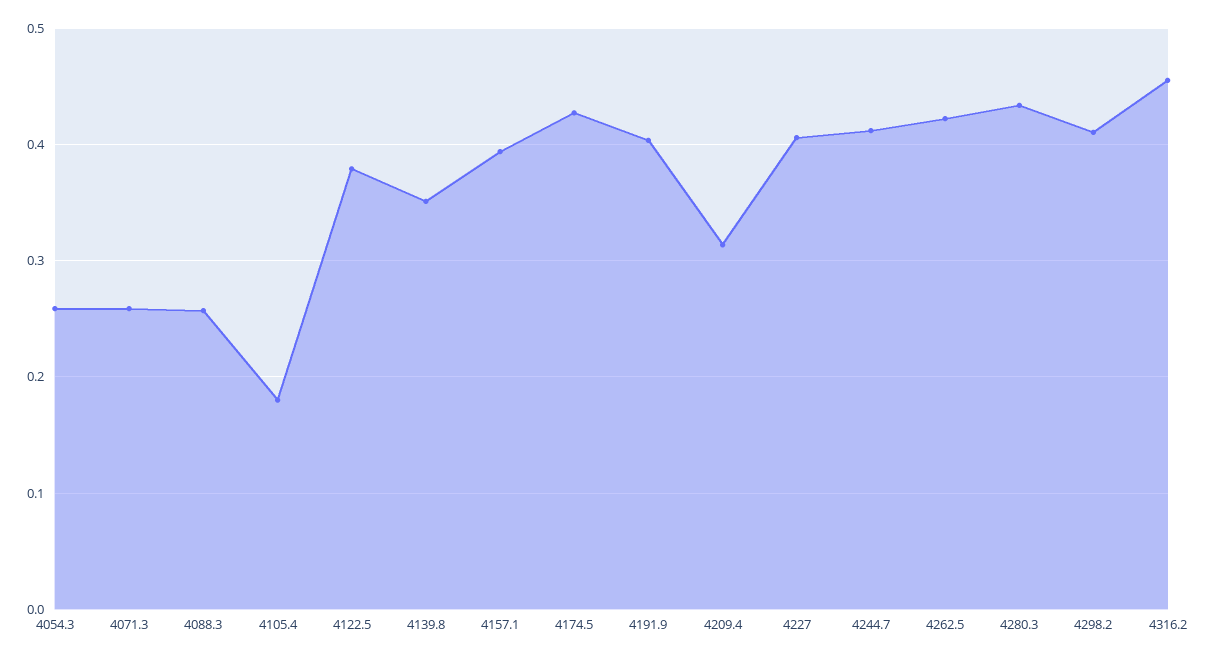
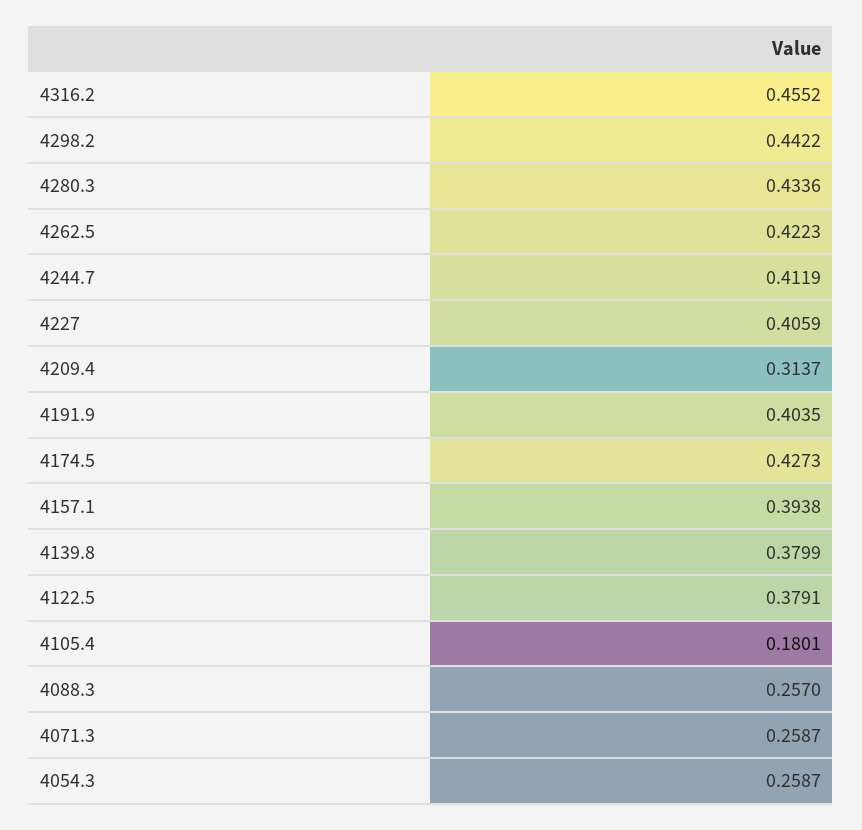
  {
    "4054.3": 0.2587,
    "4071.3": 0.2587,
    "4088.3": 0.257,
    "4105.4": 0.1801,
    "4122.5": 0.3791,
-   "4139.8": 0.35,
+   "4139.8": 0.3799,
    "4157.1": 0.3938,
    "4174.5": 0.4273,
    "4191.9": 0.4035,
    "4209.4": 0.3137,
    "4227": 0.4059,
    "4244.7": 0.4119,
    "4262.5": 0.4223,
    "4280.3": 0.4336,
-   "4298.2": 0.41,
+   "4298.2": 0.4422,
    "4316.2": 0.4552
  }

